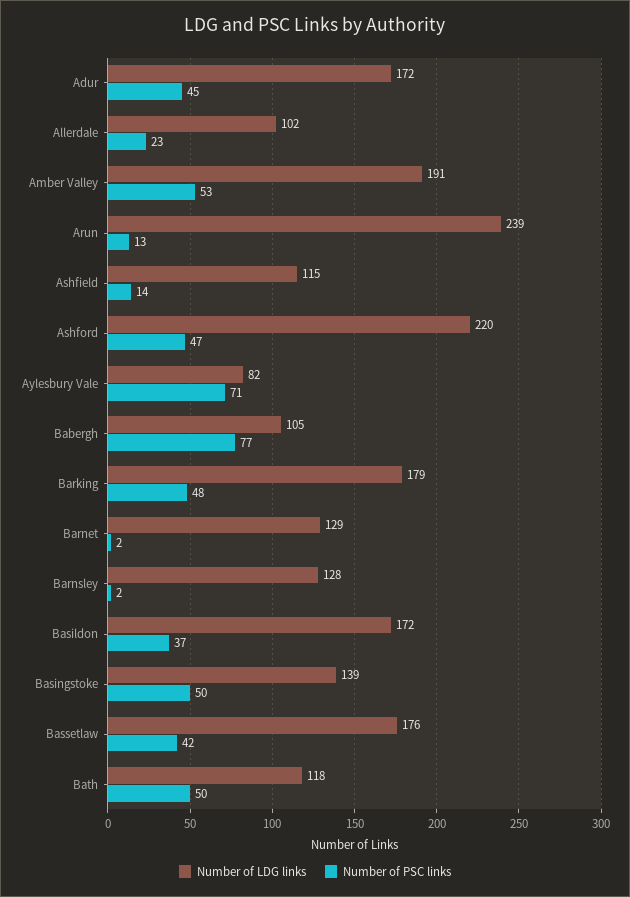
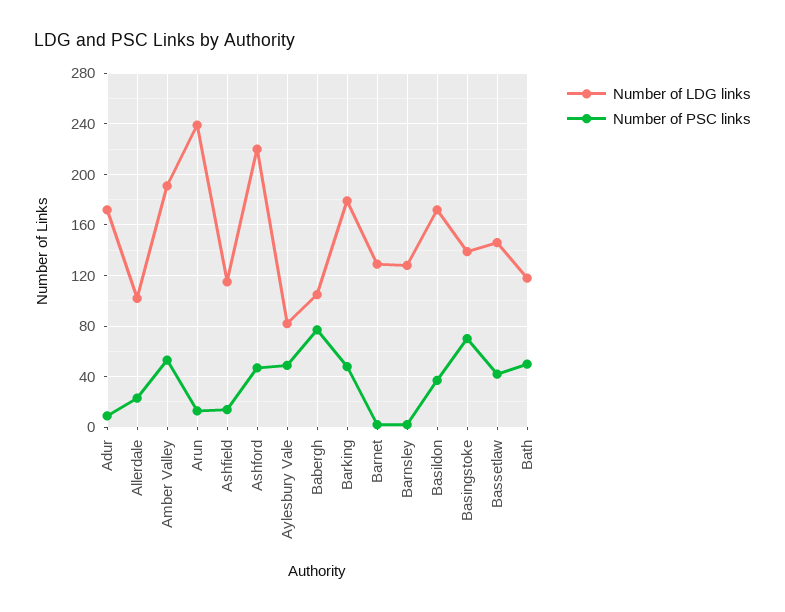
  {
    "Number of LDG links": {
      "Adur": 172,
      "Allerdale": 102,
      "Amber Valley": 191,
      "Arun": 239,
      "Ashfield": 115,
      "Ashford": 220,
      "Aylesbury Vale": 82,
      "Babergh": 105,
      "Barking": 179,
      "Barnet": 129,
      "Barnsley": 128,
      "Basildon": 172,
      "Basingstoke": 139,
-     "Bassetlaw": 176,
+     "Bassetlaw": 145,
      "Bath": 118
    },
    "Number of PSC links": {
-     "Adur": 45,
+     "Adur": 10,
      "Allerdale": 23,
      "Amber Valley": 53,
      "Arun": 13,
      "Ashfield": 14,
      "Ashford": 47,
-     "Aylesbury Vale": 71,
+     "Aylesbury Vale": 50,
      "Babergh": 77,
      "Barking": 48,
      "Barnet": 2,
      "Barnsley": 2,
      "Basildon": 37,
-     "Basingstoke": 50,
+     "Basingstoke": 70,
      "Bassetlaw": 42,
      "Bath": 50
    }
  }

